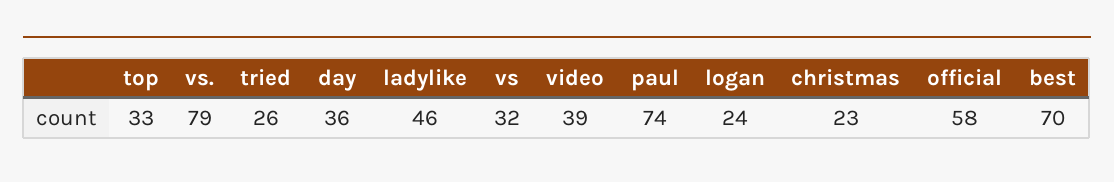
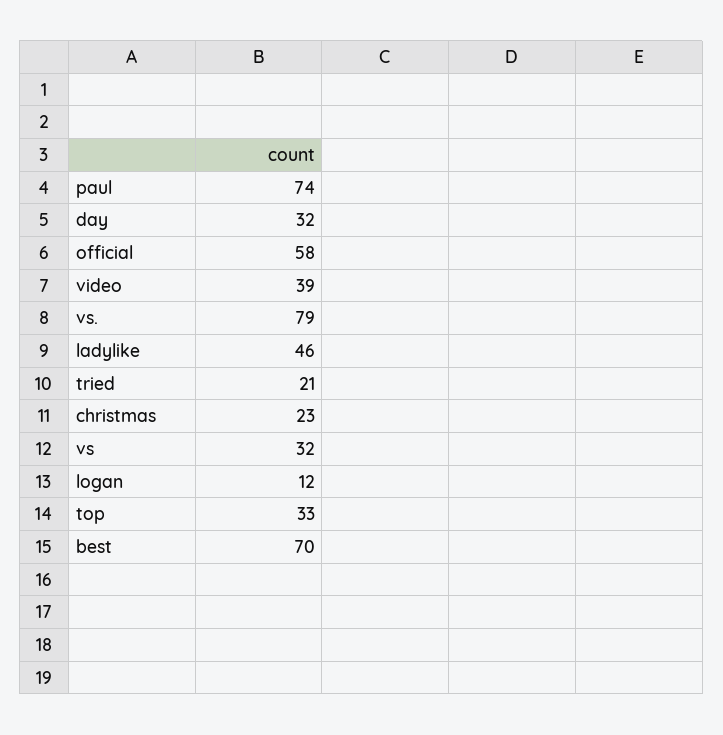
  {
    "top": 33,
    "vs.": 79,
-   "tried": 26,
+   "tried": 21,
-   "day": 36,
+   "day": 32,
    "ladylike": 46,
    "vs": 32,
    "video": 39,
    "paul": 74,
-   "logan": 24,
+   "logan": 12,
    "christmas": 23,
    "official": 58,
    "best": 70
  }

